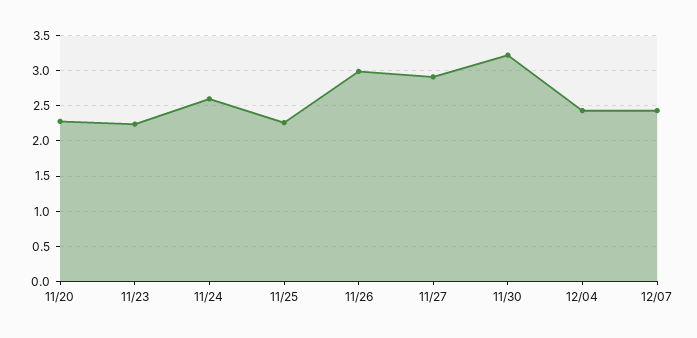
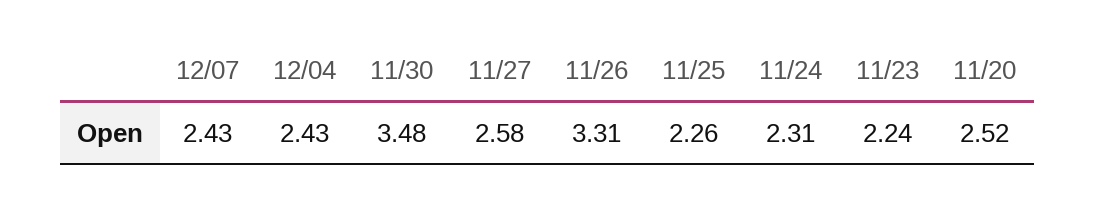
  {
-   "11/20": 2.3,
+   "11/20": 2.52,
    "11/23": 2.24,
-   "11/24": 2.6,
+   "11/24": 2.31,
    "11/25": 2.26,
-   "11/26": 3,
+   "11/26": 3.31,
-   "11/27": 2.9,
+   "11/27": 2.58,
-   "11/30": 3.2,
+   "11/30": 3.48,
    "12/04": 2.43,
    "12/07": 2.43
  }

